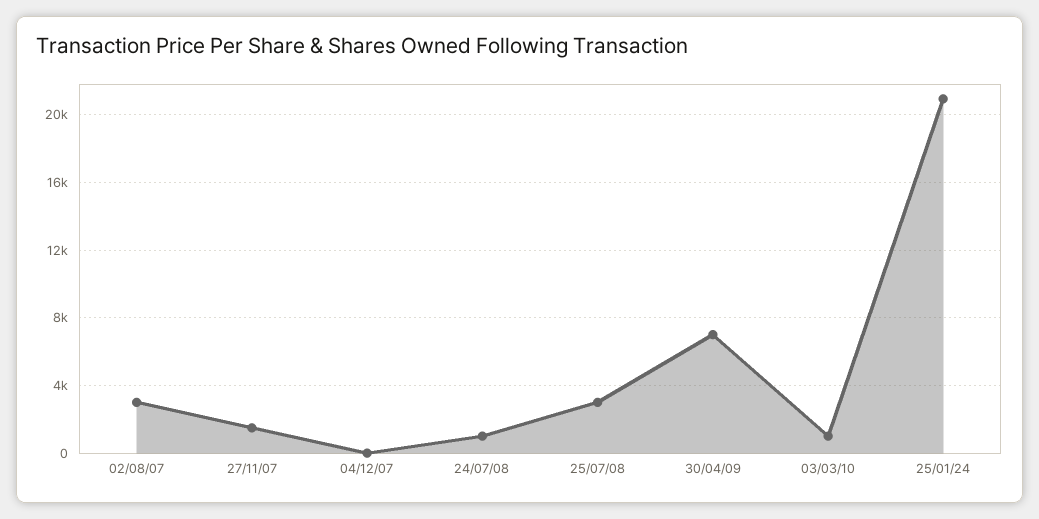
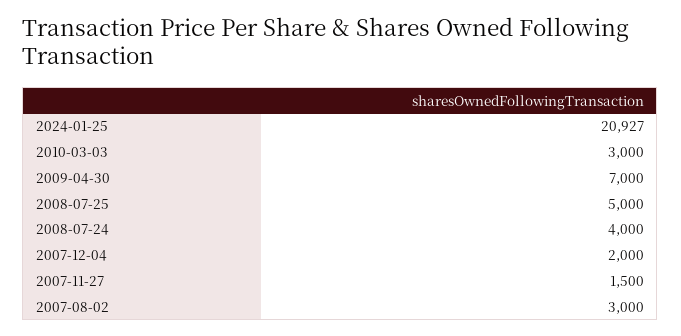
  {
    "02/08/07": 3000,
    "27/11/07": 1500,
-   "04/12/07": 0,
+   "04/12/07": 2000,
-   "24/07/08": 1000,
+   "24/07/08": 4000,
-   "25/07/08": 3000,
+   "25/07/08": 5000,
    "30/04/09": 7000,
-   "03/03/10": 1000,
+   "03/03/10": 3000,
    "25/01/24": 20927
  }

